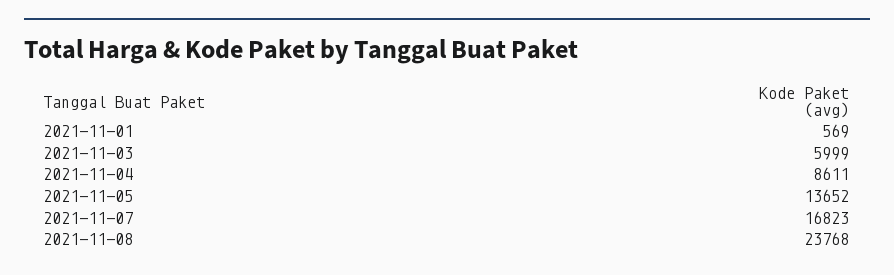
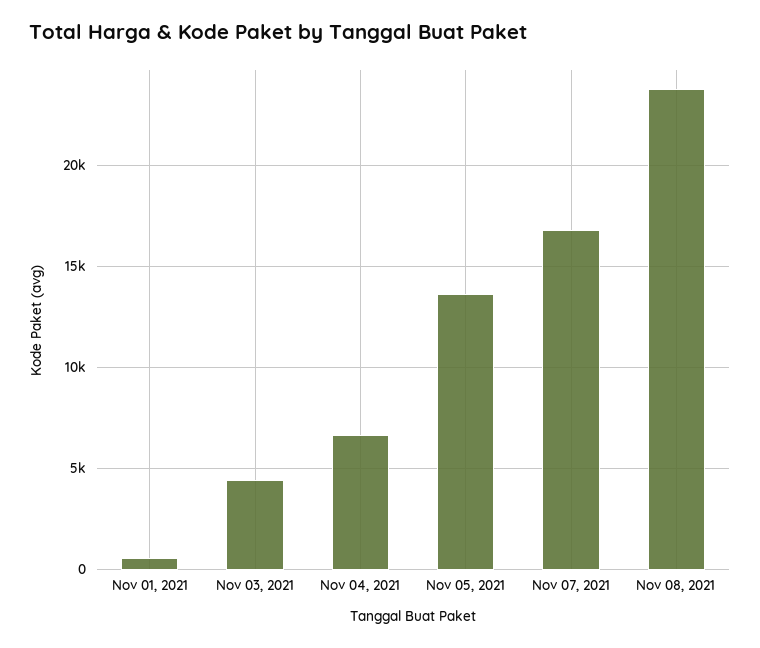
  {
    "2021-11-01": 569,
-   "2021-11-03": 5999,
+   "2021-11-03": 4500,
-   "2021-11-04": 8611,
+   "2021-11-04": 6500,
    "2021-11-05": 13652,
    "2021-11-07": 16823,
    "2021-11-08": 23768
  }

